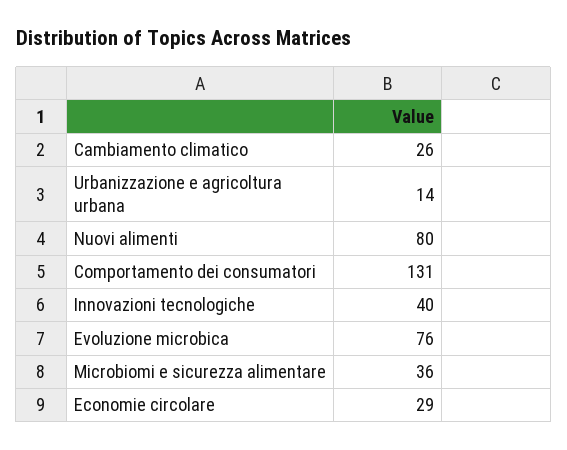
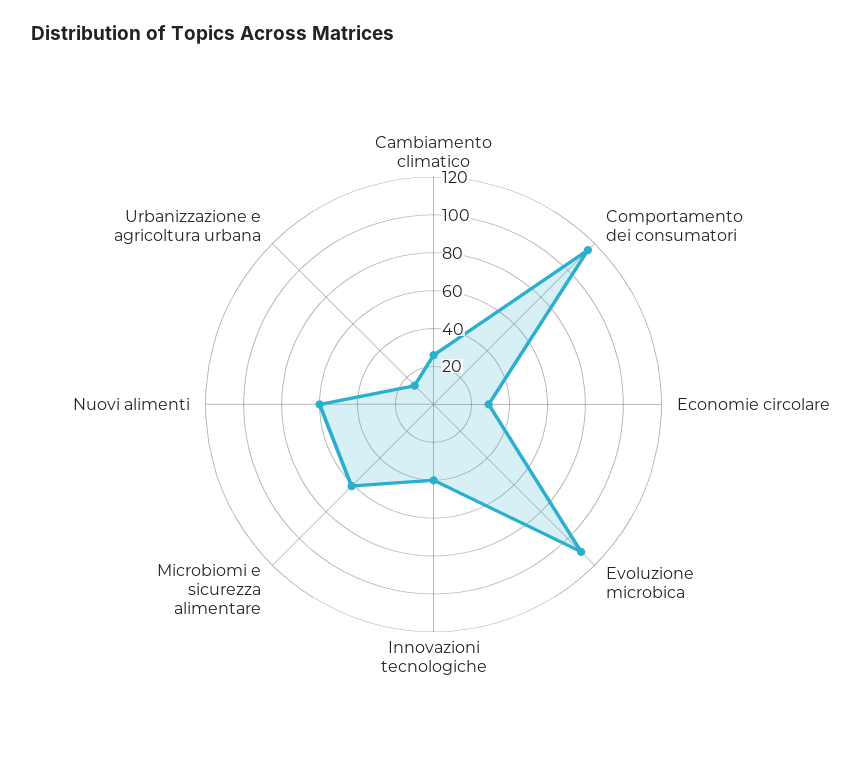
  {
    "Cambiamento climatico": 26,
    "Urbanizzazione e agricoltura urbana": 14,
-   "Nuovi alimenti": 80,
+   "Nuovi alimenti": 60,
-   "Comportamento dei consumatori": 131,
+   "Comportamento dei consumatori": 115,
    "Innovazioni tecnologiche": 40,
-   "Evoluzione microbica": 76,
+   "Evoluzione microbica": 110,
-   "Microbiomi e sicurezza alimentare": 36,
+   "Microbiomi e sicurezza alimentare": 60,
    "Economie circolare": 29
  }

